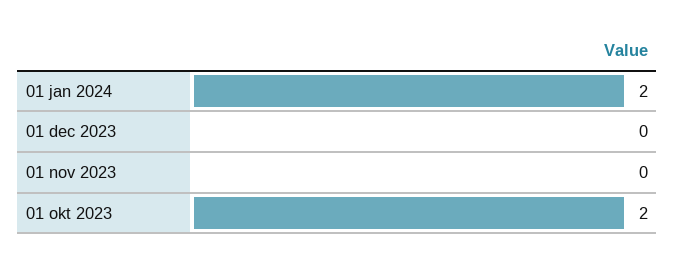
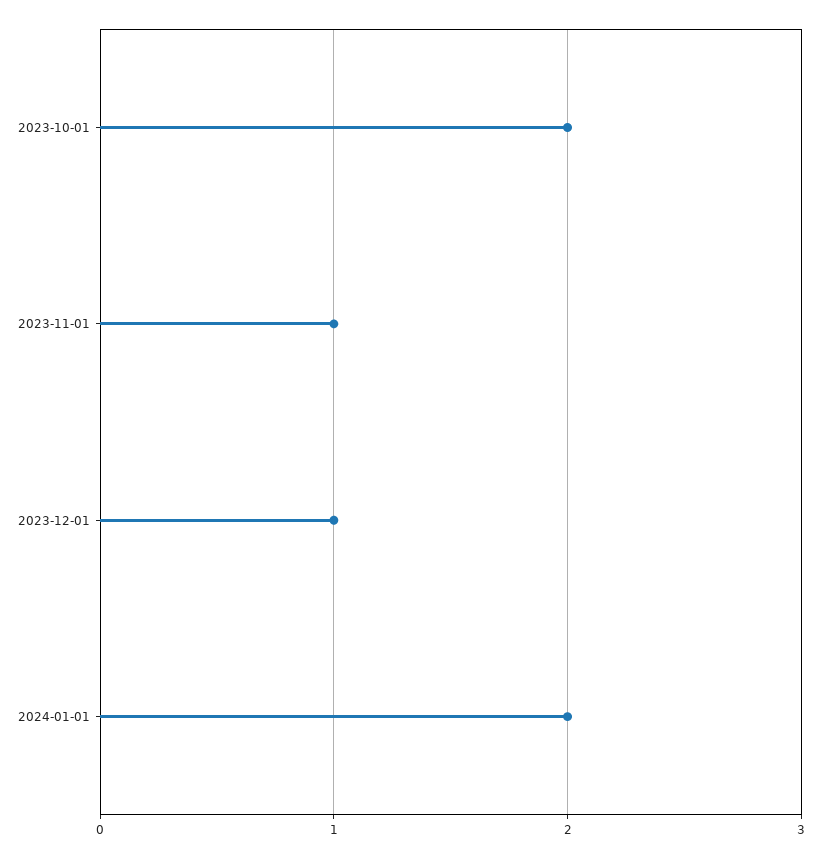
  {
    "01 jan 2024": 2,
-   "01 dec 2023": 0,
+   "01 dec 2023": 1,
-   "01 nov 2023": 0,
+   "01 nov 2023": 1,
    "01 okt 2023": 2
  }

